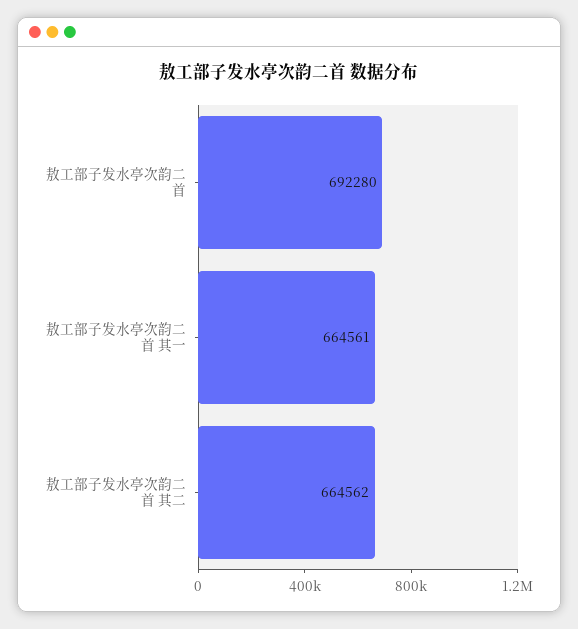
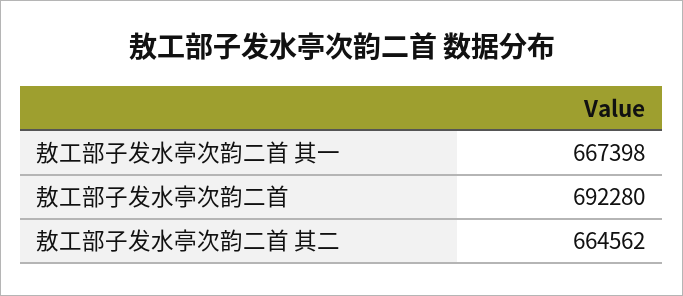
  {
    "敖工部子发水亭次韵二首": 692280,
-   "敖工部子发水亭次韵二首 其一": 664561,
+   "敖工部子发水亭次韵二首 其一": 667398,
    "敖工部子发水亭次韵二首 其二": 664562
  }

